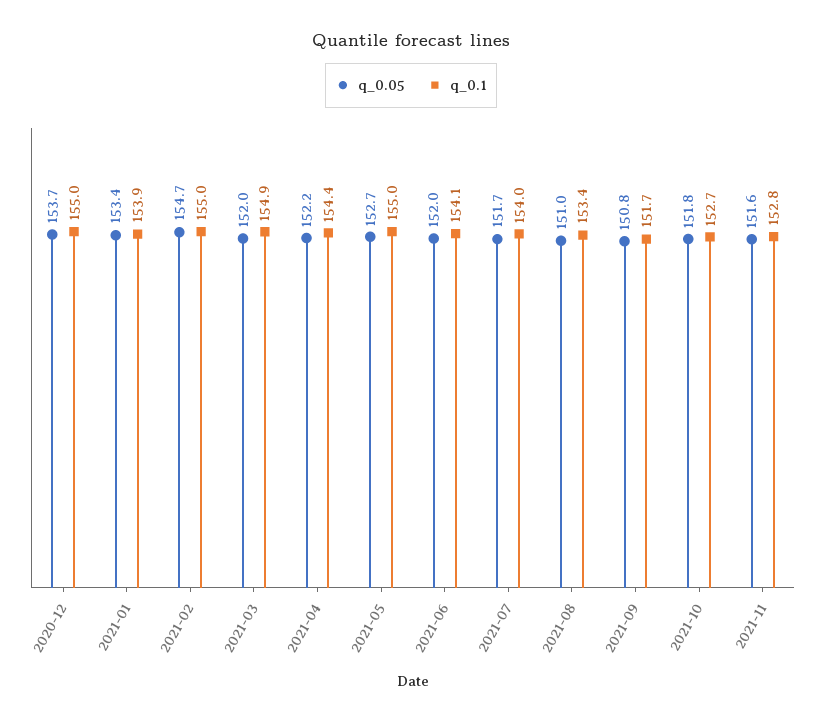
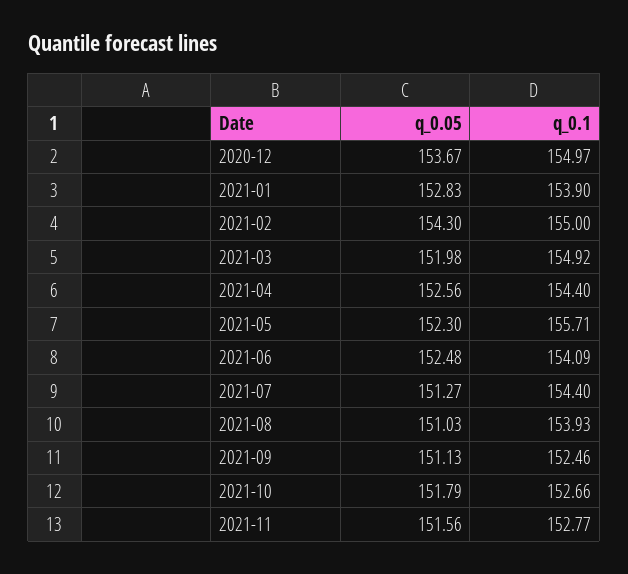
  {
    "q_0.05": {
      "2020-12": 153.67,
-     "2021-01": 153.4,
+     "2021-01": 152.83,
-     "2021-02": 154.7,
+     "2021-02": 154.3,
      "2021-03": 151.98,
-     "2021-04": 152.2,
+     "2021-04": 152.56,
-     "2021-05": 152.7,
+     "2021-05": 152.3,
-     "2021-06": 152,
+     "2021-06": 152.48,
-     "2021-07": 151.7,
+     "2021-07": 151.27,
      "2021-08": 151.03,
-     "2021-09": 150.8,
+     "2021-09": 151.13,
      "2021-10": 151.79,
      "2021-11": 151.56
    },
    "q_0.1": {
      "2020-12": 154.97,
      "2021-01": 153.9,
      "2021-02": 155,
      "2021-03": 154.92,
      "2021-04": 154.4,
-     "2021-05": 155,
+     "2021-05": 155.71,
      "2021-06": 154.09,
-     "2021-07": 154,
+     "2021-07": 154.4,
-     "2021-08": 153.4,
+     "2021-08": 153.93,
-     "2021-09": 151.7,
+     "2021-09": 152.46,
      "2021-10": 152.66,
      "2021-11": 152.77
    }
  }

